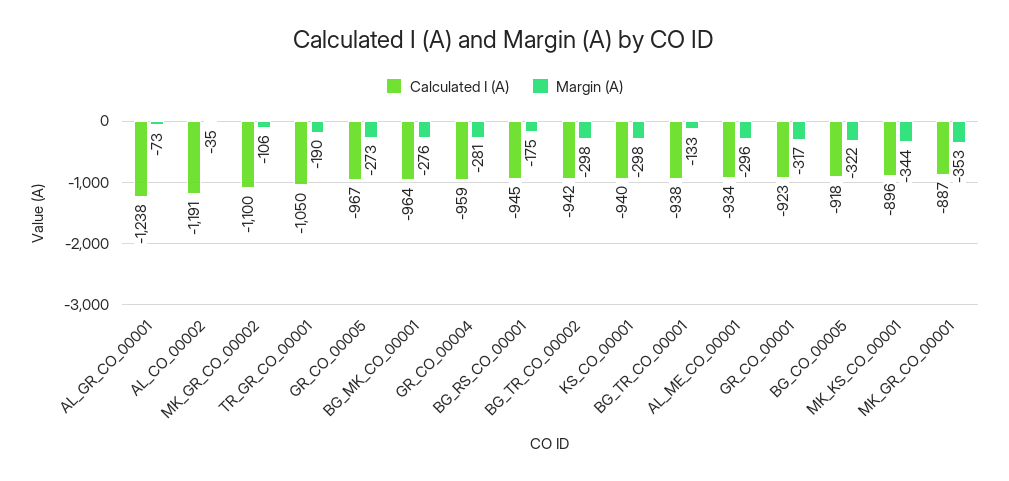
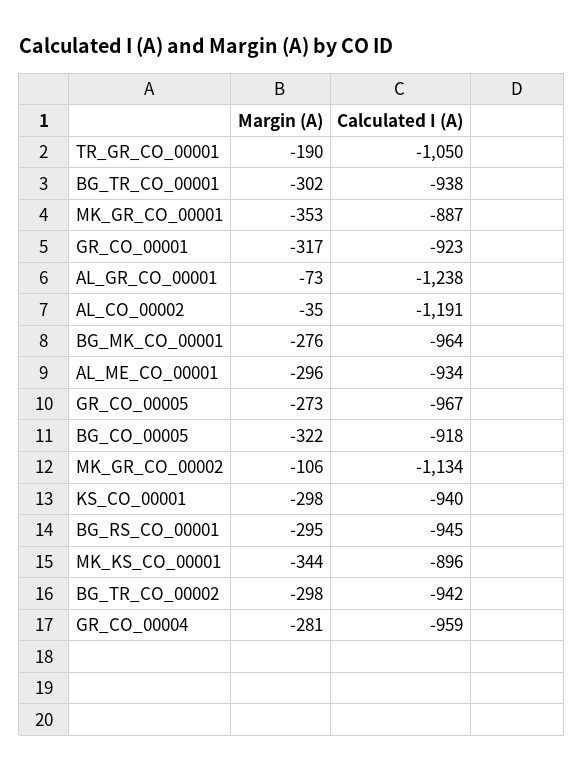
  {
    "Calculated I (A)": {
      "AL_GR_CO_00001": -1238,
      "AL_CO_00002": -1191,
-     "MK_GR_CO_00002": -1100,
+     "MK_GR_CO_00002": -1134,
      "TR_GR_CO_00001": -1050,
      "GR_CO_00005": -967,
      "BG_MK_CO_00001": -964,
      "GR_CO_00004": -959,
      "BG_RS_CO_00001": -945,
      "BG_TR_CO_00002": -942,
      "KS_CO_00001": -940,
      "BG_TR_CO_00001": -938,
      "AL_ME_CO_00001": -934,
      "GR_CO_00001": -923,
      "BG_CO_00005": -918,
      "MK_KS_CO_00001": -896,
      "MK_GR_CO_00001": -887
    },
    "Margin (A)": {
      "AL_GR_CO_00001": -73,
      "AL_CO_00002": -35,
      "MK_GR_CO_00002": -106,
      "TR_GR_CO_00001": -190,
      "GR_CO_00005": -273,
      "BG_MK_CO_00001": -276,
      "GR_CO_00004": -281,
-     "BG_RS_CO_00001": -175,
+     "BG_RS_CO_00001": -295,
      "BG_TR_CO_00002": -298,
      "KS_CO_00001": -298,
-     "BG_TR_CO_00001": -133,
+     "BG_TR_CO_00001": -302,
      "AL_ME_CO_00001": -296,
      "GR_CO_00001": -317,
      "BG_CO_00005": -322,
      "MK_KS_CO_00001": -344,
      "MK_GR_CO_00001": -353
    }
  }

